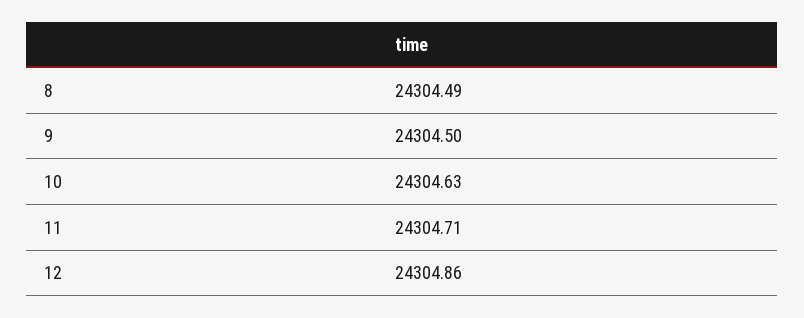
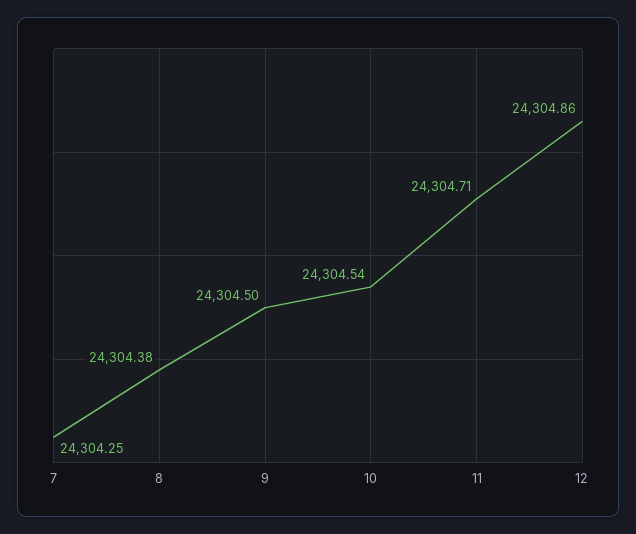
  {
-   "8": 24304.49,
+   "8": 24304.38,
    "9": 24304.5,
-   "10": 24304.63,
+   "10": 24304.54,
    "11": 24304.71,
-   "12": 24304.86
+   "12": 24304.86,
+   "7": 24304.25
  }

